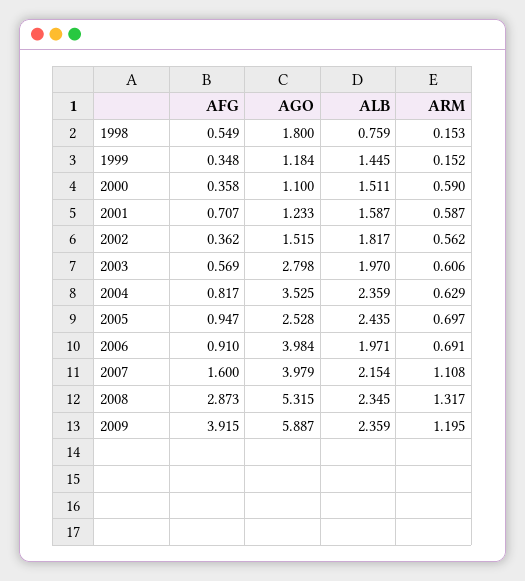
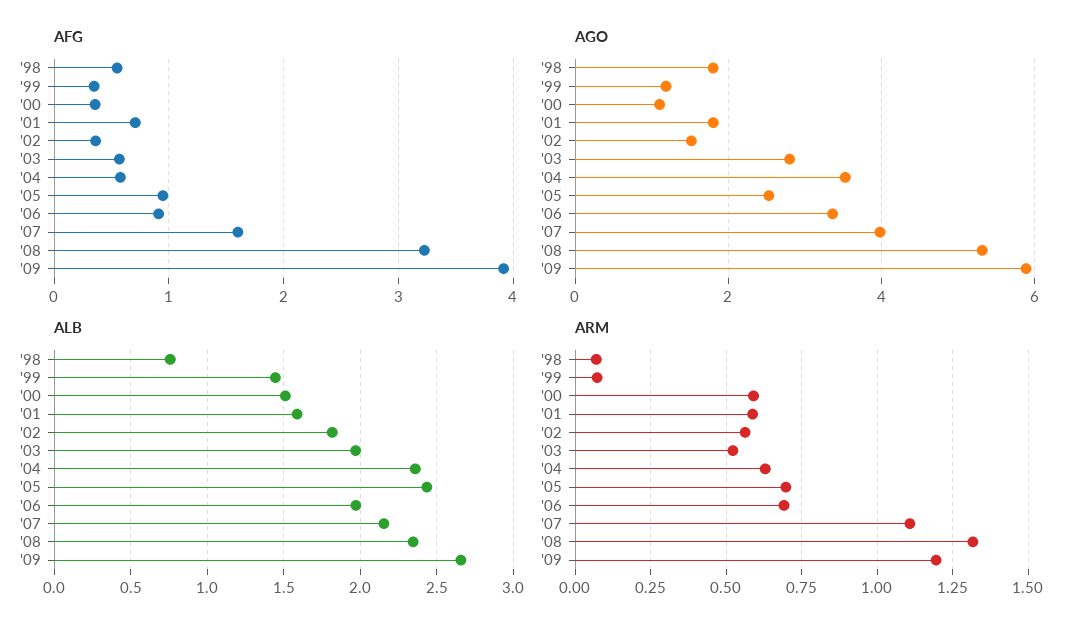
  {
    "AFG": {
      "1998": 0.549,
      "1999": 0.348,
      "2000": 0.358,
      "2001": 0.707,
      "2002": 0.362,
      "2003": 0.569,
-     "2004": 0.817,
+     "2004": 0.6,
      "2005": 0.947,
      "2006": 0.91,
      "2007": 1.6,
-     "2008": 2.873,
+     "2008": 3.2,
      "2009": 3.915
    },
    "AGO": {
      "1998": 1.8,
      "1999": 1.184,
      "2000": 1.1,
-     "2001": 1.233,
+     "2001": 1.8,
      "2002": 1.515,
      "2003": 2.798,
      "2004": 3.525,
      "2005": 2.528,
-     "2006": 3.984,
+     "2006": 3.4,
      "2007": 3.979,
      "2008": 5.315,
      "2009": 5.887
    },
    "ALB": {
      "1998": 0.759,
      "1999": 1.445,
      "2000": 1.511,
      "2001": 1.587,
      "2002": 1.817,
      "2003": 1.97,
      "2004": 2.359,
      "2005": 2.435,
      "2006": 1.971,
      "2007": 2.154,
      "2008": 2.345,
-     "2009": 2.359
+     "2009": 2.65
    },
    "ARM": {
-     "1998": 0.153,
+     "1998": 0.075,
-     "1999": 0.152,
+     "1999": 0.075,
      "2000": 0.59,
      "2001": 0.587,
      "2002": 0.562,
-     "2003": 0.606,
+     "2003": 0.525,
      "2004": 0.629,
      "2005": 0.697,
      "2006": 0.691,
      "2007": 1.108,
      "2008": 1.317,
      "2009": 1.195
    }
  }

